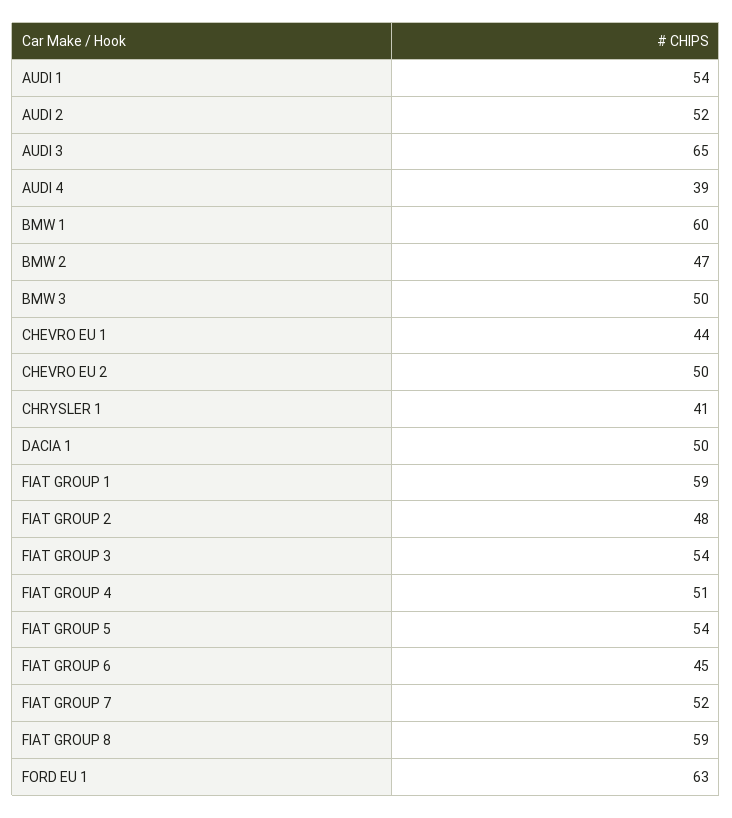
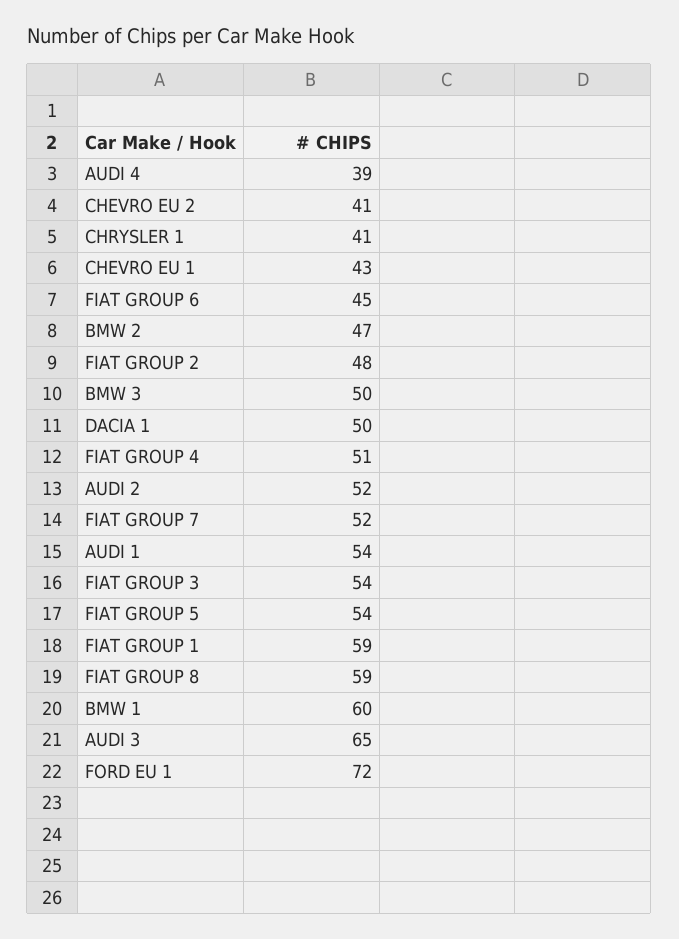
  {
    "AUDI 1": 54,
    "AUDI 2": 52,
    "AUDI 3": 65,
    "AUDI 4": 39,
    "BMW 1": 60,
    "BMW 2": 47,
    "BMW 3": 50,
-   "CHEVRO EU 1": 44,
+   "CHEVRO EU 1": 43,
-   "CHEVRO EU 2": 50,
+   "CHEVRO EU 2": 41,
    "CHRYSLER 1": 41,
    "DACIA 1": 50,
    "FIAT GROUP 1": 59,
    "FIAT GROUP 2": 48,
    "FIAT GROUP 3": 54,
    "FIAT GROUP 4": 51,
    "FIAT GROUP 5": 54,
    "FIAT GROUP 6": 45,
    "FIAT GROUP 7": 52,
    "FIAT GROUP 8": 59,
-   "FORD EU 1": 63
+   "FORD EU 1": 72
  }

